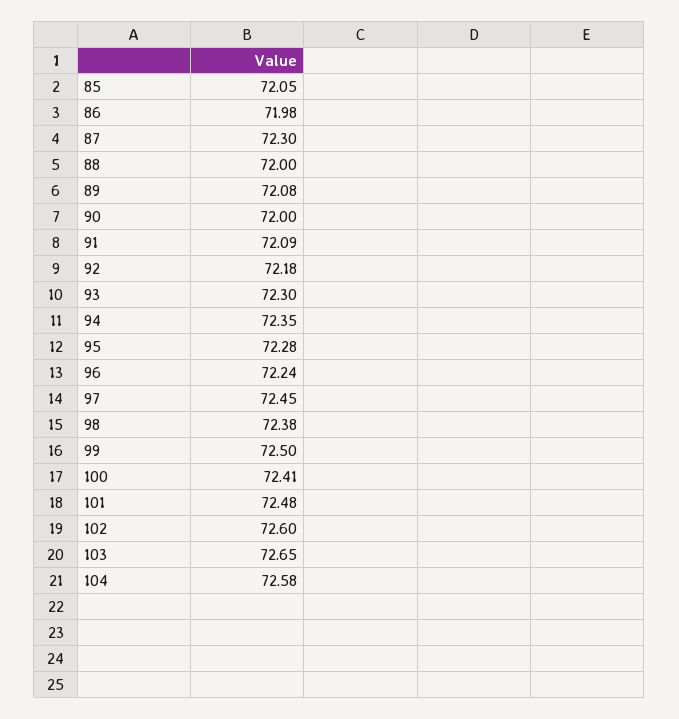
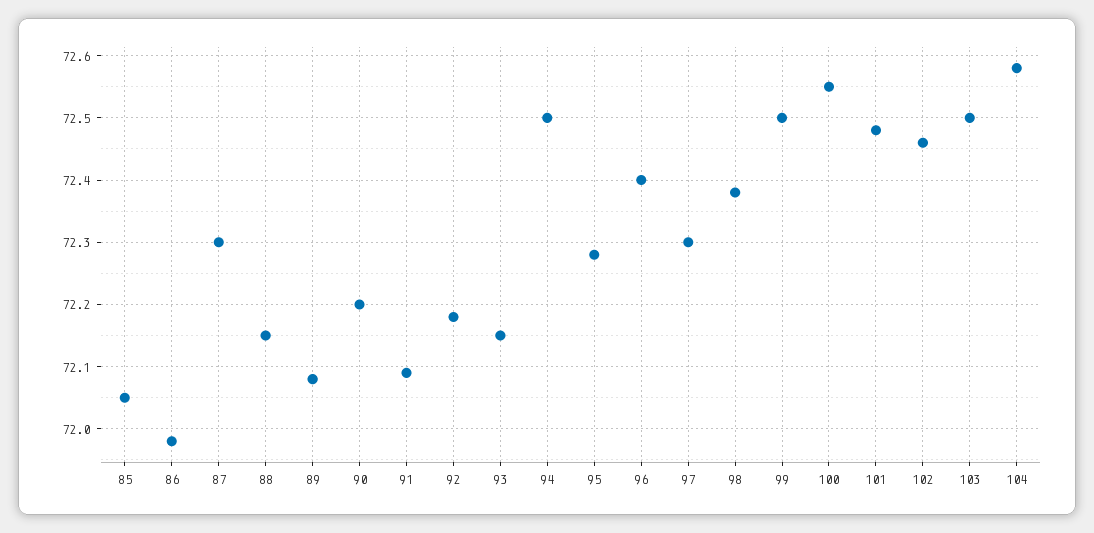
  {
    "85": 72.05,
    "86": 71.98,
    "87": 72.3,
-   "88": 72,
+   "88": 72.15,
    "89": 72.08,
-   "90": 72,
+   "90": 72.2,
    "91": 72.09,
    "92": 72.18,
-   "93": 72.3,
+   "93": 72.15,
-   "94": 72.35,
+   "94": 72.5,
    "95": 72.28,
-   "96": 72.24,
+   "96": 72.4,
-   "97": 72.45,
+   "97": 72.3,
    "98": 72.38,
    "99": 72.5,
-   "100": 72.41,
+   "100": 72.55,
    "101": 72.48,
-   "102": 72.6,
+   "102": 72.46,
-   "103": 72.65,
+   "103": 72.5,
    "104": 72.58
  }

